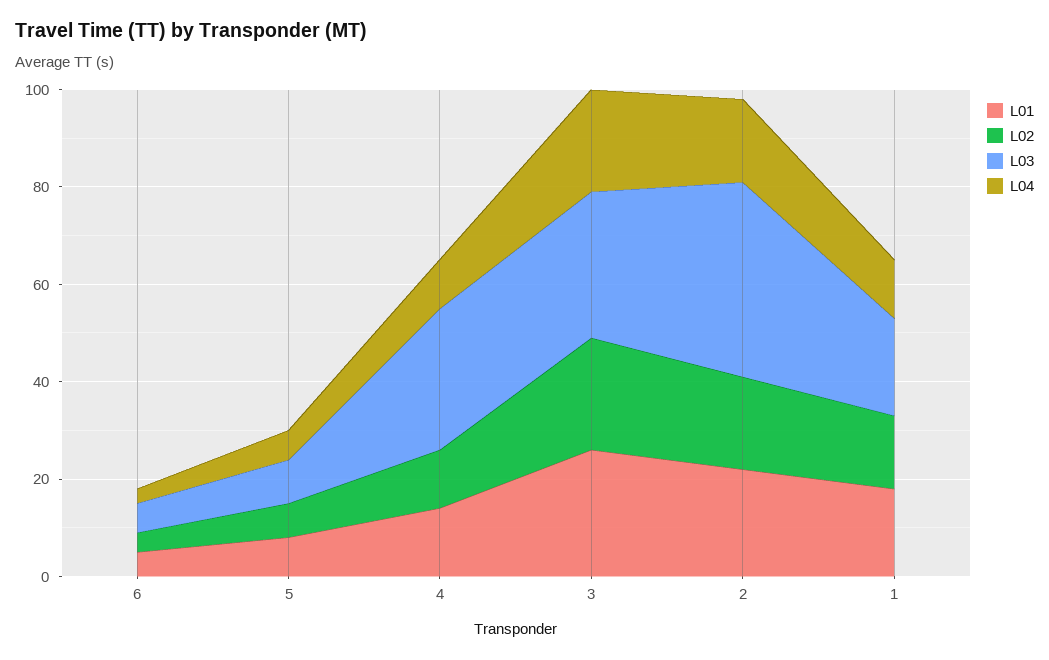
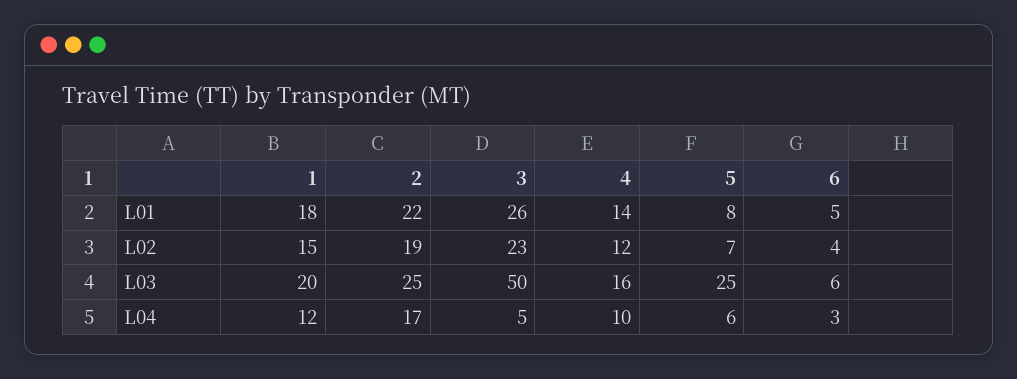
  {
    "L01": {
      "6": 5,
      "5": 8,
      "4": 14,
      "3": 26,
      "2": 22,
      "1": 18
    },
    "L02": {
      "6": 4,
      "5": 7,
      "4": 12,
      "3": 23,
      "2": 19,
      "1": 15
    },
    "L03": {
      "6": 6,
-     "5": 10,
+     "5": 25,
-     "4": 30,
+     "4": 16,
-     "3": 30,
+     "3": 50,
-     "2": 40,
+     "2": 25,
      "1": 20
    },
    "L04": {
      "6": 3,
      "5": 6,
      "4": 10,
-     "3": 20,
+     "3": 5,
      "2": 17,
      "1": 12
    }
  }

